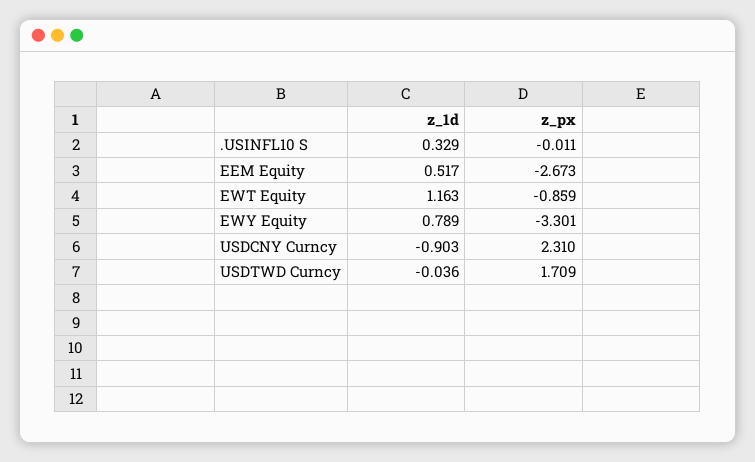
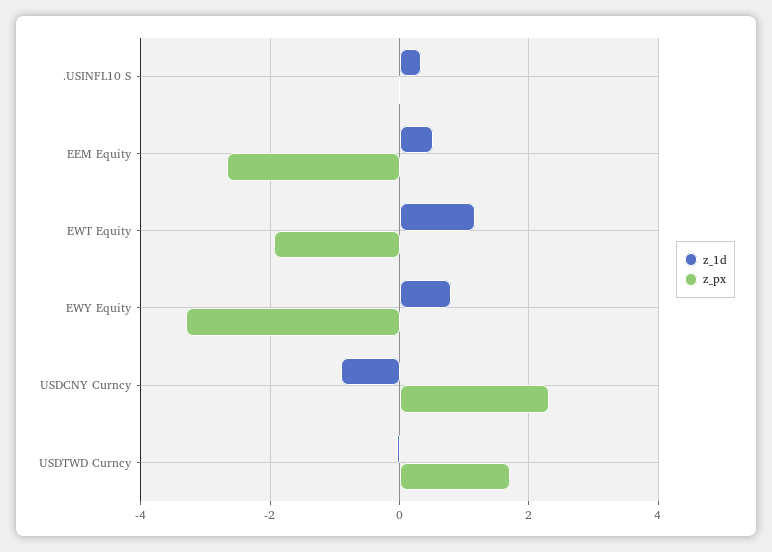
  {
    "z_1d": {
      ".USINFL10 S": 0.329,
      "EEM Equity": 0.517,
      "EWT Equity": 1.163,
      "EWY Equity": 0.789,
      "USDCNY Curncy": -0.903,
      "USDTWD Curncy": -0.036
    },
    "z_px": {
      ".USINFL10 S": -0.011,
      "EEM Equity": -2.673,
-     "EWT Equity": -0.859,
+     "EWT Equity": -2,
      "EWY Equity": -3.301,
      "USDCNY Curncy": 2.31,
      "USDTWD Curncy": 1.709
    }
  }

